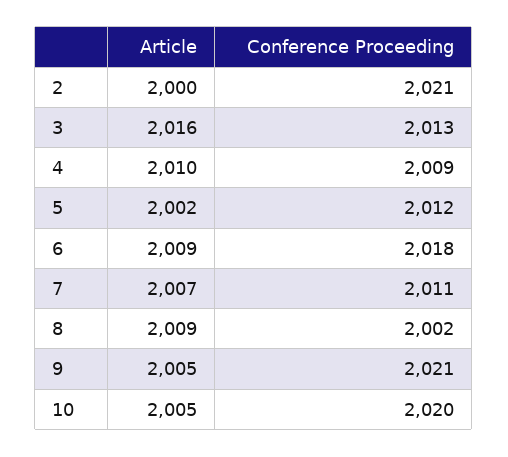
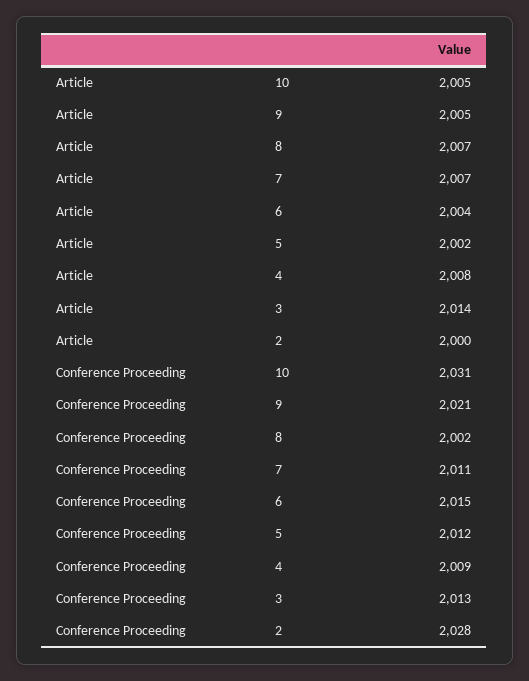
  {
    "Article": {
      "2": 2000,
-     "3": 2016,
+     "3": 2014,
-     "4": 2010,
+     "4": 2008,
      "5": 2002,
-     "6": 2009,
+     "6": 2004,
      "7": 2007,
-     "8": 2009,
+     "8": 2007,
      "9": 2005,
      "10": 2005
    },
    "Conference Proceeding": {
-     "2": 2021,
+     "2": 2028,
      "3": 2013,
      "4": 2009,
      "5": 2012,
-     "6": 2018,
+     "6": 2015,
      "7": 2011,
      "8": 2002,
      "9": 2021,
-     "10": 2020
+     "10": 2031
    }
  }

